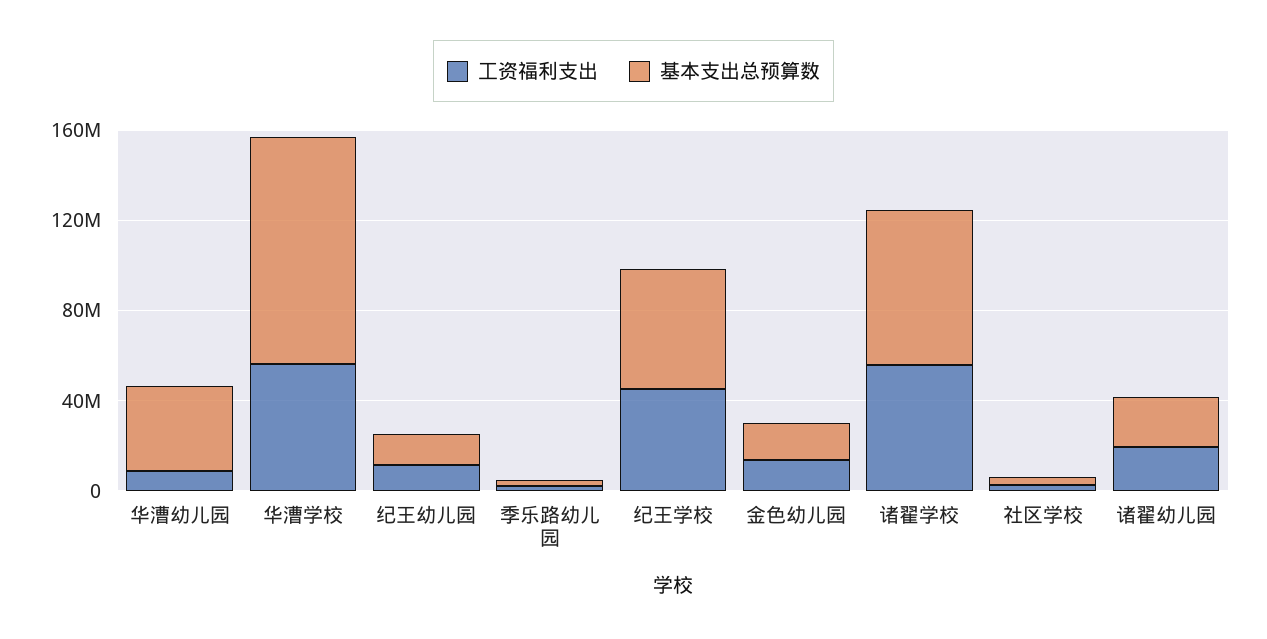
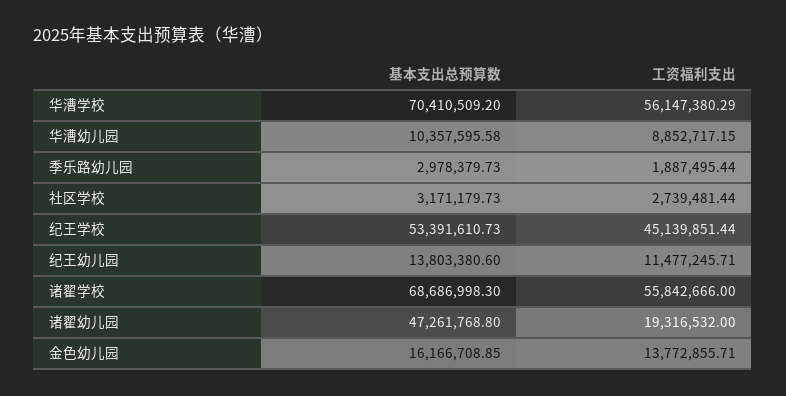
  {
    "工资福利支出": {
      "华漕幼儿园": 8852717.15,
      "华漕学校": 56147380.29,
      "纪王幼儿园": 11477245.71,
      "季乐路幼儿园": 1887495.44,
      "纪王学校": 45139851.44,
      "金色幼儿园": 13772855.71,
      "诸翟学校": 55842666,
      "社区学校": 2739481.44,
      "诸翟幼儿园": 19316532
    },
    "基本支出总预算数": {
-     "华漕幼儿园": 40000000,
+     "华漕幼儿园": 10357595.58,
-     "华漕学校": 100000000,
+     "华漕学校": 70410509.2,
      "纪王幼儿园": 13803380.6,
      "季乐路幼儿园": 2978379.73,
      "纪王学校": 53391610.73,
      "金色幼儿园": 16166708.85,
      "诸翟学校": 68686998.3,
      "社区学校": 3171179.73,
-     "诸翟幼儿园": 20000000
+     "诸翟幼儿园": 47261768.8
    }
  }

